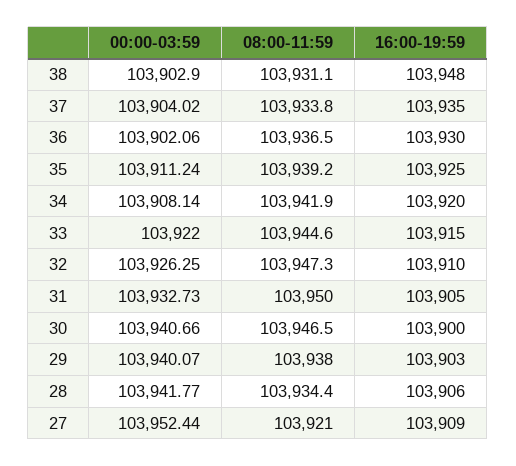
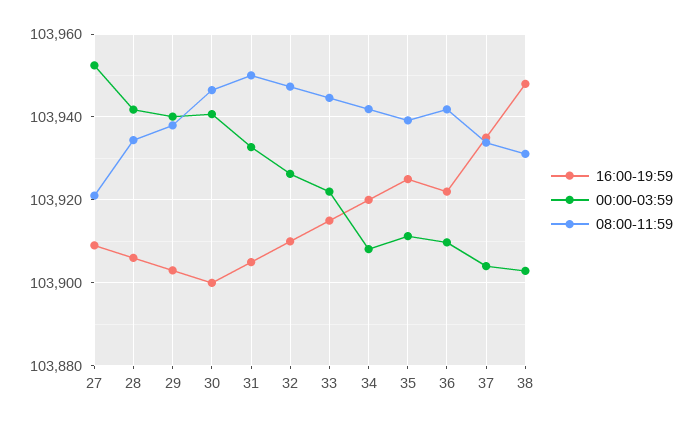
  {
    "00:00-03:59": {
      "38": 103902.9,
      "37": 103904.02,
-     "36": 103902.06,
+     "36": 103910,
      "35": 103911.24,
      "34": 103908.14,
      "33": 103922,
      "32": 103926.25,
      "31": 103932.73,
      "30": 103940.66,
      "29": 103940.07,
      "28": 103941.77,
      "27": 103952.44
    },
    "08:00-11:59": {
      "38": 103931.1,
      "37": 103933.8,
-     "36": 103936.5,
+     "36": 103942,
      "35": 103939.2,
      "34": 103941.9,
      "33": 103944.6,
      "32": 103947.3,
      "31": 103950,
      "30": 103946.5,
      "29": 103938,
      "28": 103934.4,
      "27": 103921
    },
    "16:00-19:59": {
      "38": 103948,
      "37": 103935,
-     "36": 103930,
+     "36": 103922,
      "35": 103925,
      "34": 103920,
      "33": 103915,
      "32": 103910,
      "31": 103905,
      "30": 103900,
      "29": 103903,
      "28": 103906,
      "27": 103909
    }
  }

